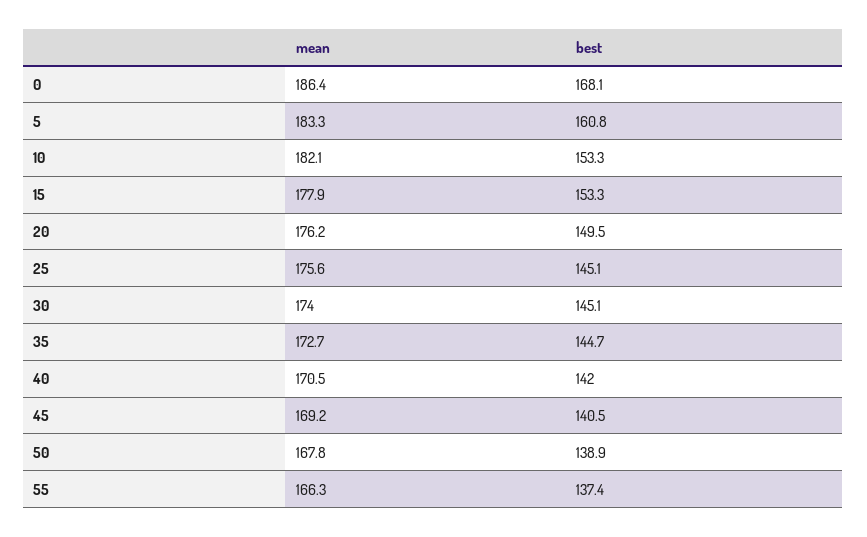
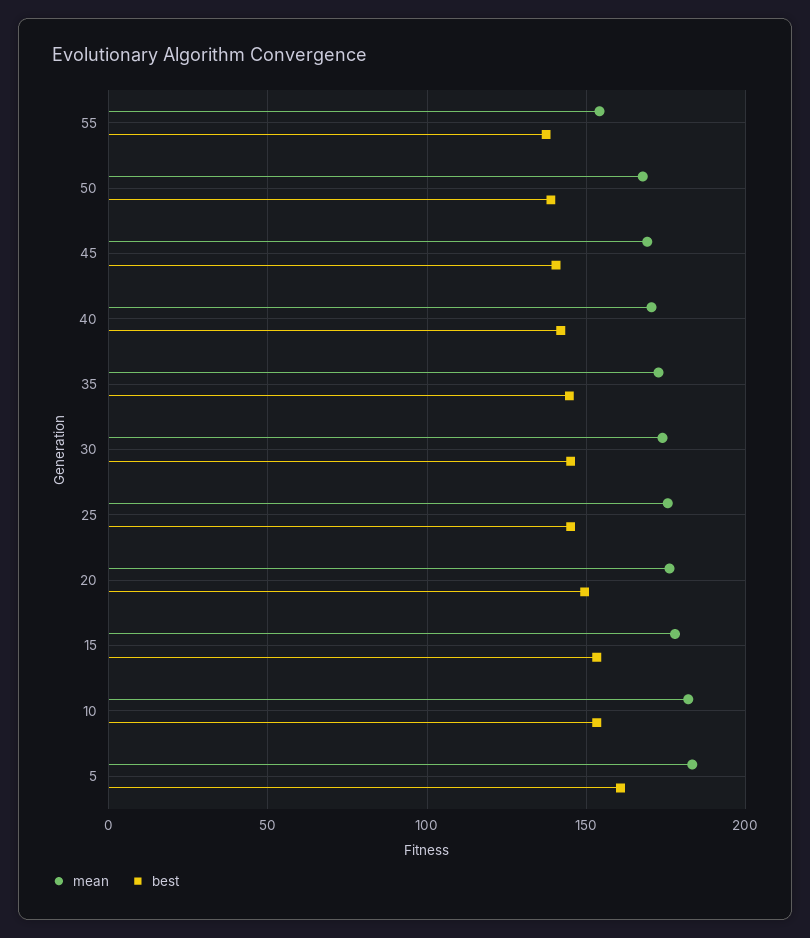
  {
    "mean": {
-     "0": 186.4,
      "5": 183.3,
      "10": 182.1,
      "15": 177.9,
      "20": 176.2,
      "25": 175.6,
      "30": 174,
      "35": 172.7,
      "40": 170.5,
      "45": 169.2,
      "50": 167.8,
-     "55": 166.3
+     "55": 155
    },
    "best": {
-     "0": 168.1,
      "5": 160.8,
      "10": 153.3,
      "15": 153.3,
      "20": 149.5,
      "25": 145.1,
      "30": 145.1,
      "35": 144.7,
      "40": 142,
      "45": 140.5,
      "50": 138.9,
      "55": 137.4
    }
  }

